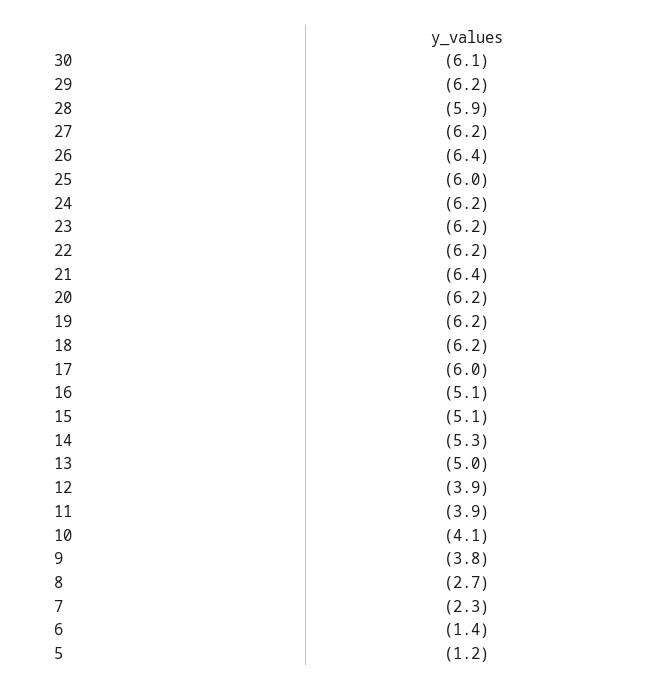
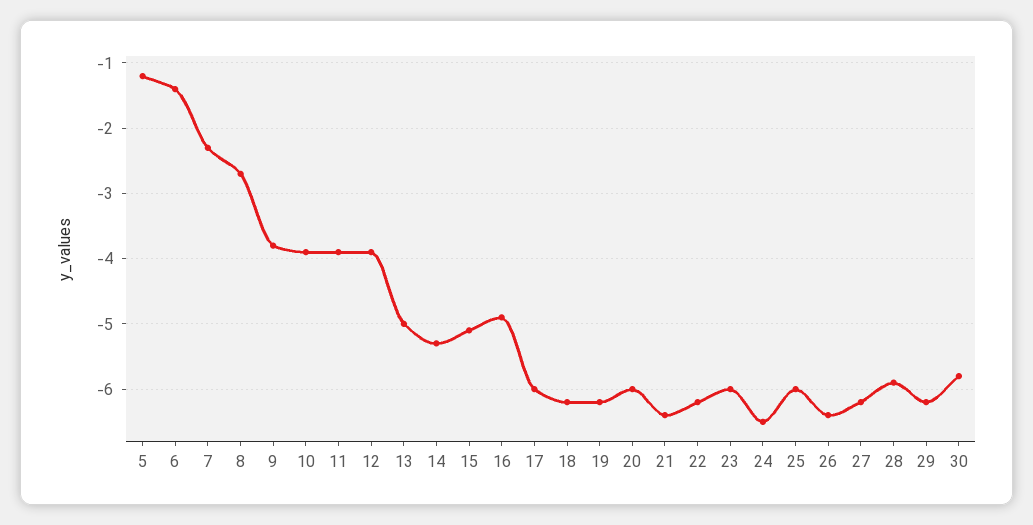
  {
-   "30": -6.1,
+   "30": -5.8,
    "29": -6.2,
    "28": -5.9,
    "27": -6.2,
    "26": -6.4,
    "25": -6,
-   "24": -6.2,
+   "24": -6.5,
-   "23": -6.2,
+   "23": -6,
    "22": -6.2,
    "21": -6.4,
-   "20": -6.2,
+   "20": -6,
    "19": -6.2,
    "18": -6.2,
    "17": -6,
-   "16": -5.1,
+   "16": -4.9,
    "15": -5.1,
    "14": -5.3,
    "13": -5,
    "12": -3.9,
    "11": -3.9,
-   "10": -4.1,
+   "10": -3.9,
    "9": -3.8,
    "8": -2.7,
    "7": -2.3,
    "6": -1.4,
    "5": -1.2
  }

